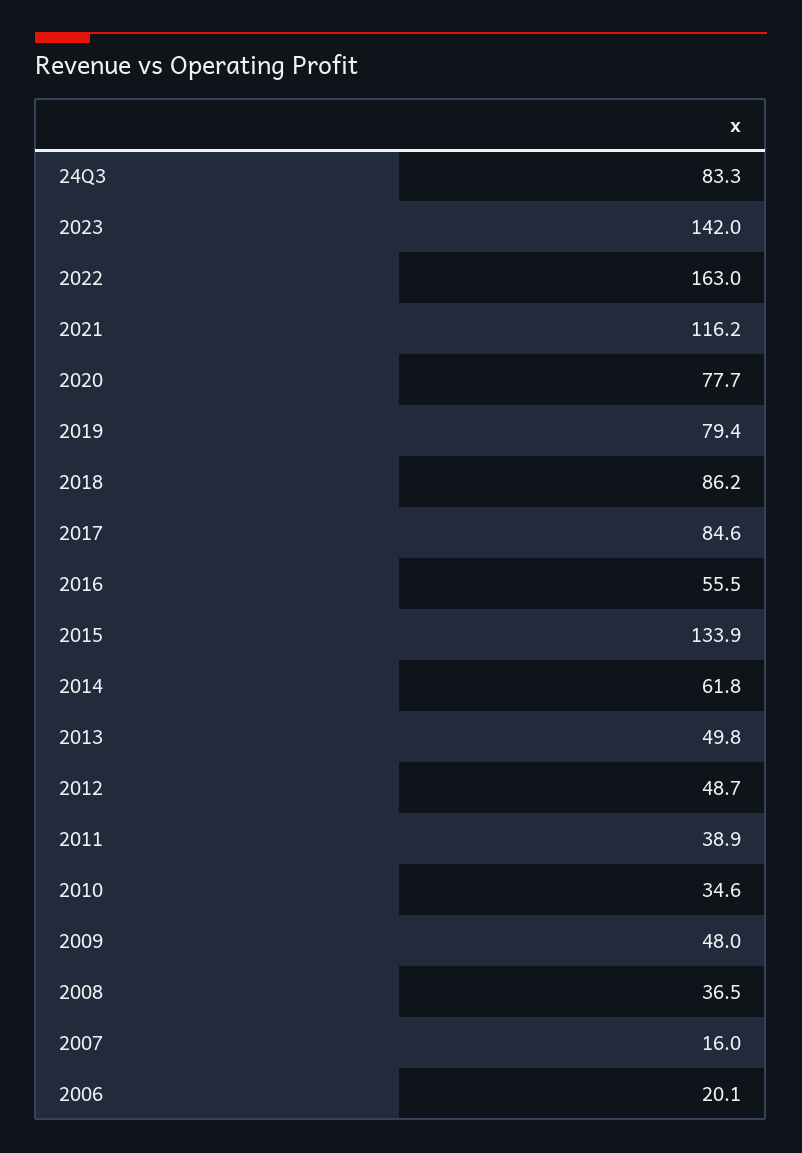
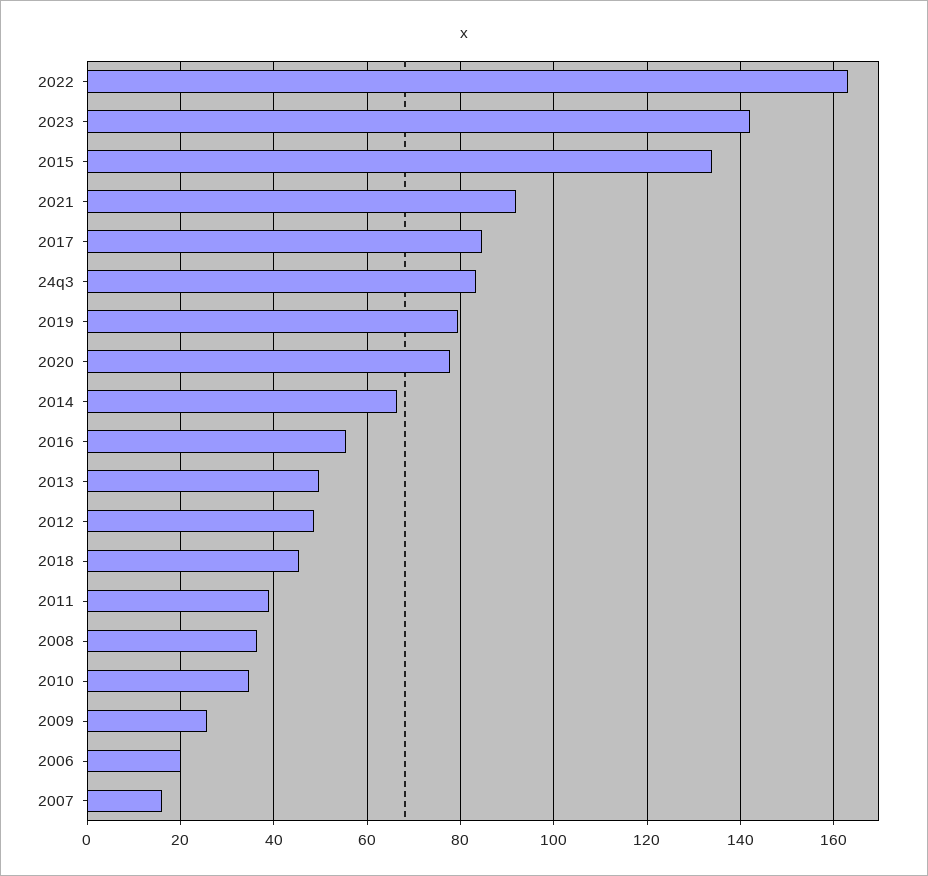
  {
    "24Q3": 83.3,
    "2023": 142,
    "2022": 163,
-   "2021": 116.2,
+   "2021": 92,
    "2020": 77.7,
    "2019": 79.4,
-   "2018": 86.2,
+   "2018": 46,
    "2017": 84.6,
    "2016": 55.5,
    "2015": 133.9,
-   "2014": 61.8,
+   "2014": 66,
    "2013": 49.8,
    "2012": 48.7,
    "2011": 38.9,
    "2010": 34.6,
-   "2009": 48,
+   "2009": 26,
    "2008": 36.5,
    "2007": 16,
    "2006": 20.1
  }

